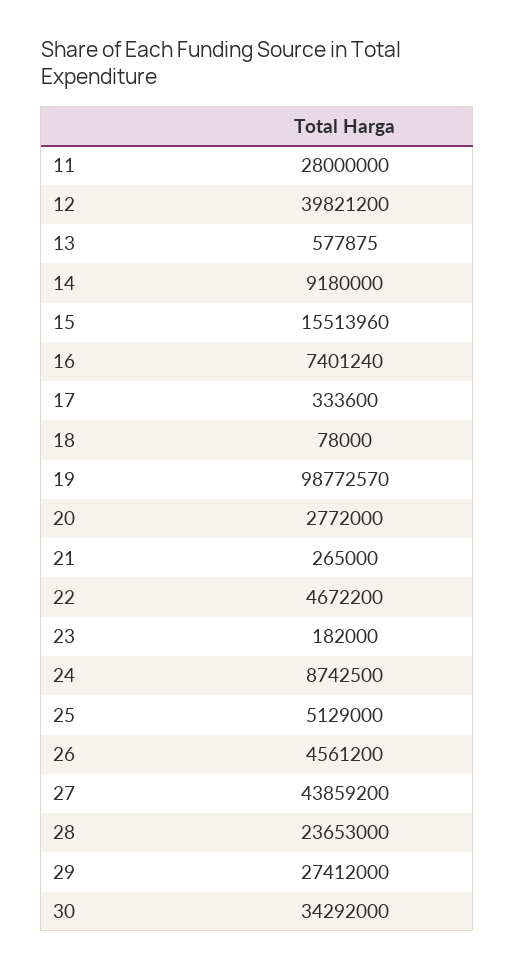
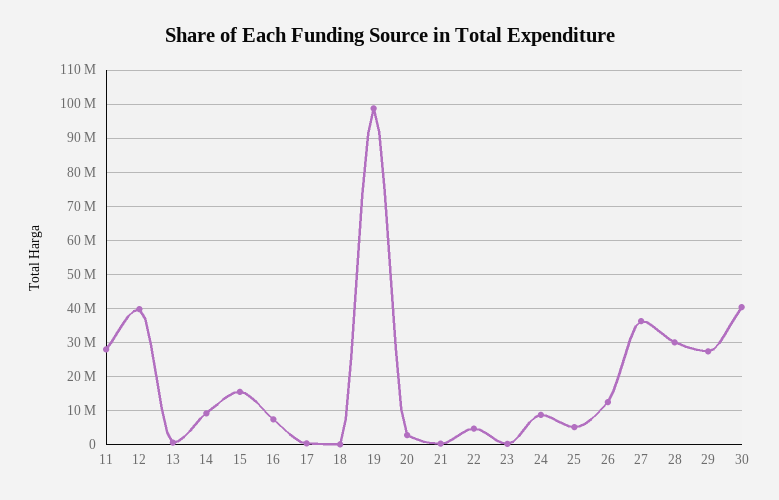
  {
    "11": 28000000,
    "12": 39821200,
    "13": 577875,
    "14": 9180000,
    "15": 15513960,
    "16": 7401240,
    "17": 333600,
    "18": 78000,
    "19": 98772570,
    "20": 2772000,
    "21": 265000,
    "22": 4672200,
    "23": 182000,
    "24": 8742500,
    "25": 5129000,
-   "26": 4561200,
+   "26": 12000000,
-   "27": 43859200,
+   "27": 36000000,
-   "28": 23653000,
+   "28": 30000000,
    "29": 27412000,
-   "30": 34292000
+   "30": 40000000
  }

